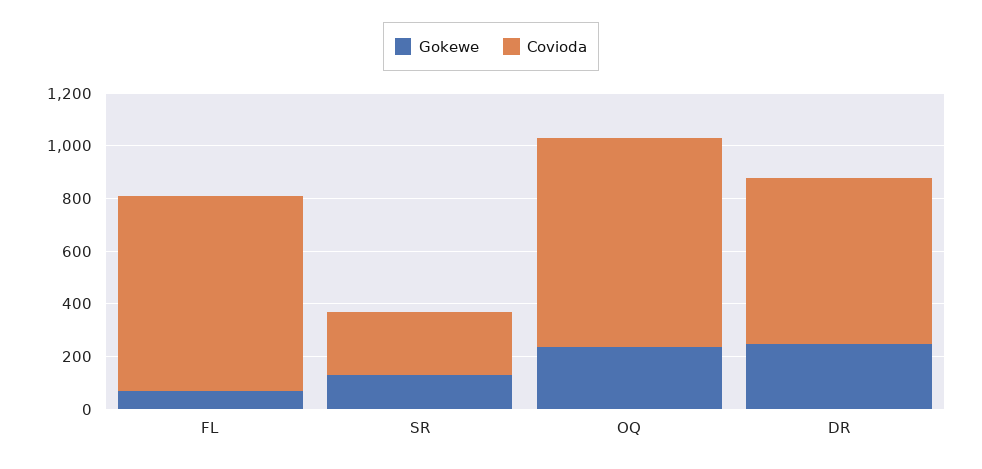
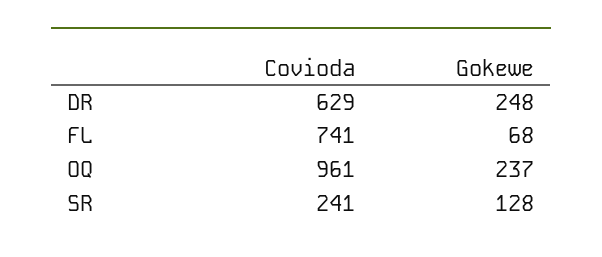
  {
    "Gokewe": {
      "FL": 68,
      "SR": 128,
      "OQ": 237,
      "DR": 248
    },
    "Covioda": {
      "FL": 741,
      "SR": 241,
-     "OQ": 800,
+     "OQ": 961,
      "DR": 629
    }
  }

